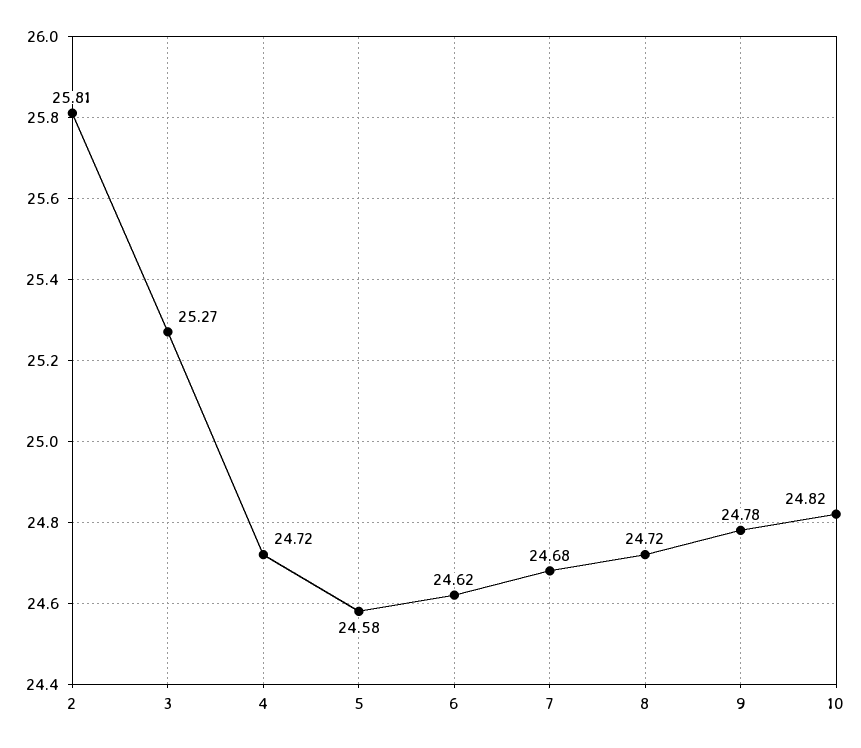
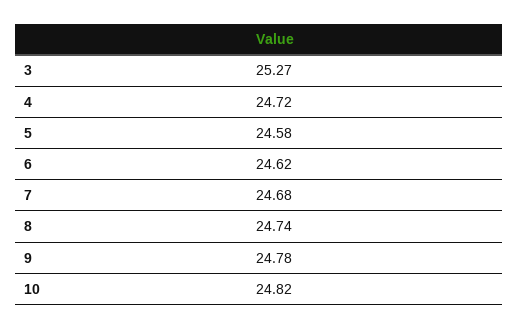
  {
-   "2": 25.81,
    "3": 25.27,
    "4": 24.72,
    "5": 24.58,
    "6": 24.62,
    "7": 24.68,
-   "8": 24.72,
+   "8": 24.74,
    "9": 24.78,
    "10": 24.82
  }

